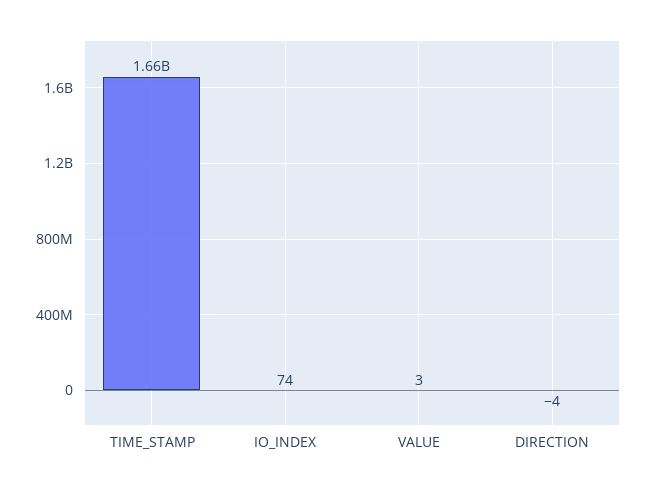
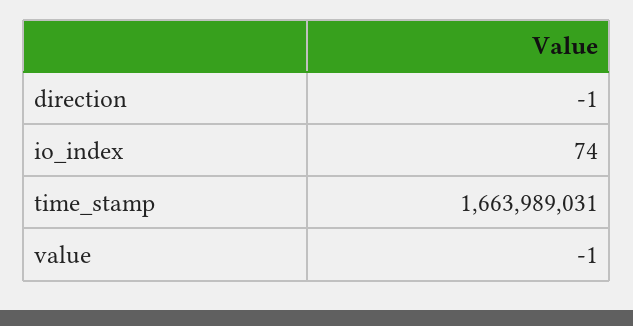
  {
    "TIME_STAMP": 1663989031,
    "IO_INDEX": 74,
-   "VALUE": 3,
+   "VALUE": -1,
-   "DIRECTION": -4
+   "DIRECTION": -1
  }

